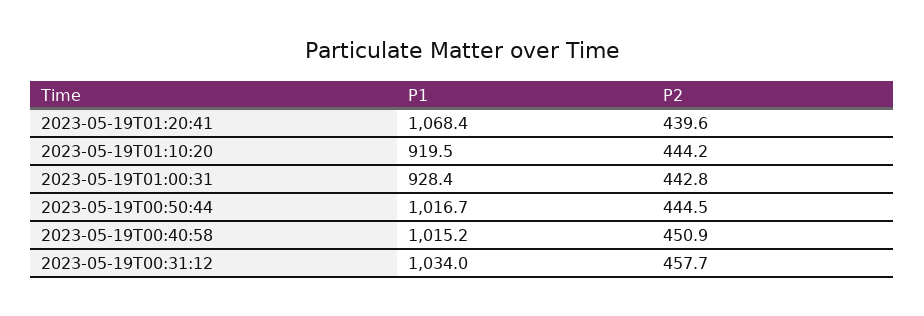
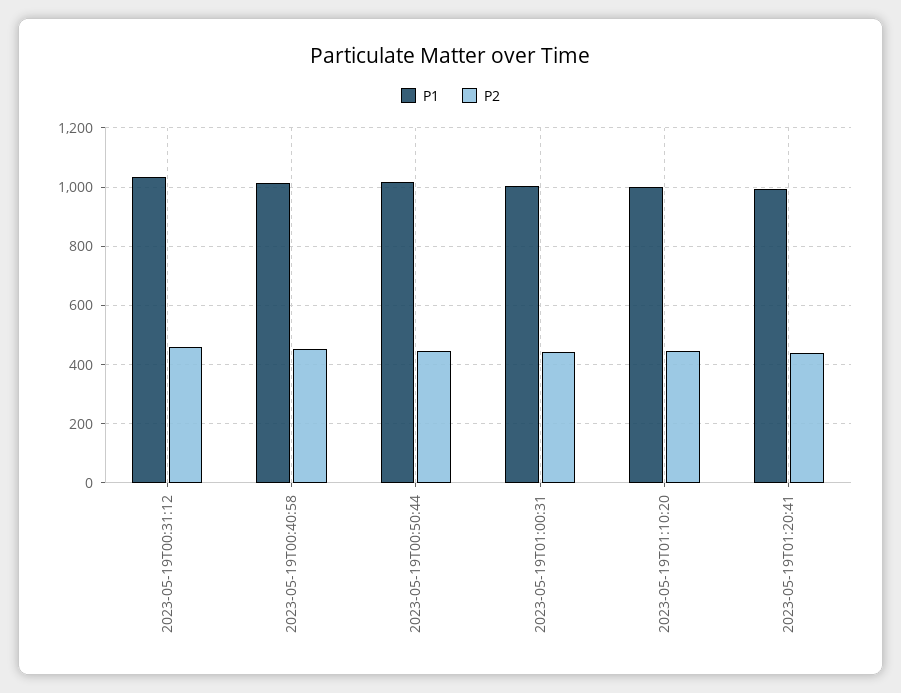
  {
    "P1": {
-     "2023-05-19T01:20:41": 1068.4,
+     "2023-05-19T01:20:41": 1000,
-     "2023-05-19T01:10:20": 919.5,
+     "2023-05-19T01:10:20": 1000,
-     "2023-05-19T01:00:31": 928.4,
+     "2023-05-19T01:00:31": 1000,
      "2023-05-19T00:50:44": 1016.7,
      "2023-05-19T00:40:58": 1015.2,
      "2023-05-19T00:31:12": 1034
    },
    "P2": {
      "2023-05-19T01:20:41": 439.6,
      "2023-05-19T01:10:20": 444.2,
      "2023-05-19T01:00:31": 442.8,
      "2023-05-19T00:50:44": 444.5,
      "2023-05-19T00:40:58": 450.9,
      "2023-05-19T00:31:12": 457.7
    }
  }

